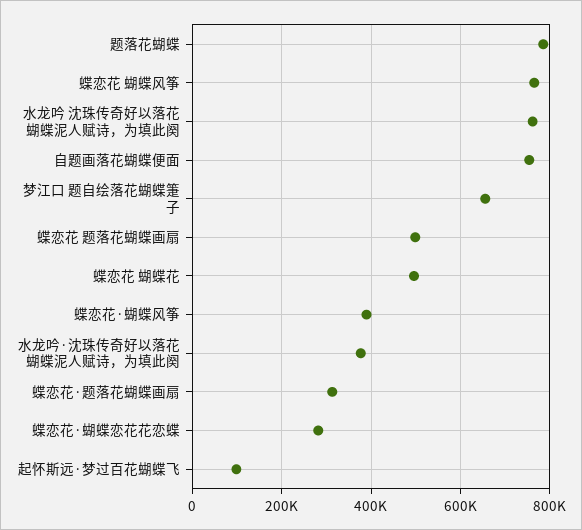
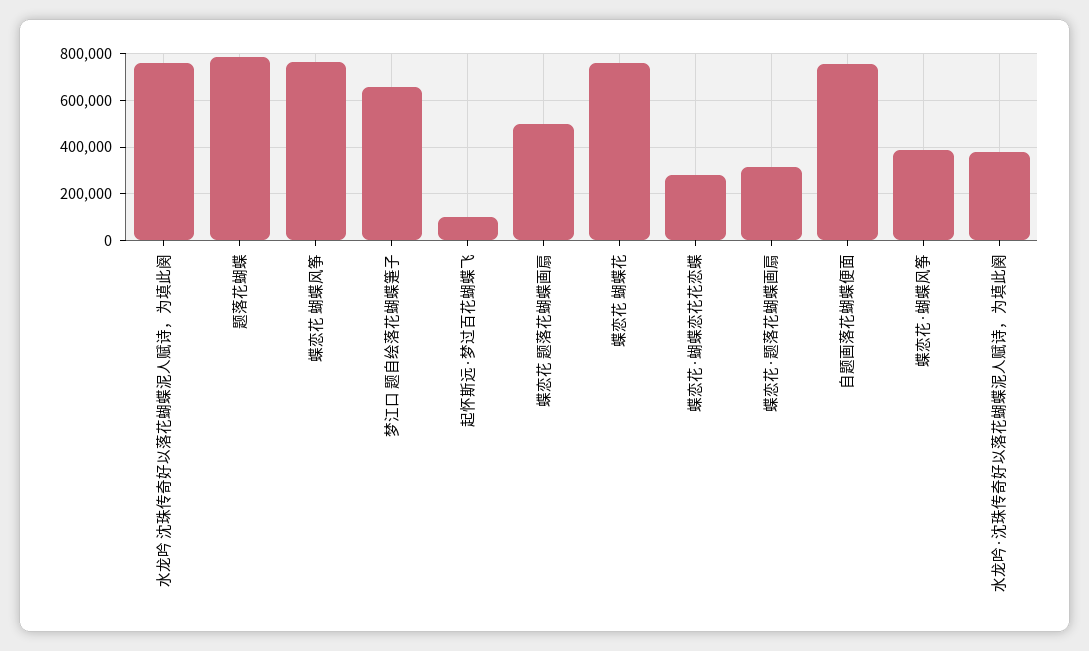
  {
    "题落花蝴蝶": 780000,
    "蝶恋花 蝴蝶风筝": 760000,
    "水龙吟 沈珠传奇好以落花蝴蝶泥人赋诗，为填此阕": 760000,
    "自题画落花蝴蝶便面": 760000,
    "梦江口 题自绘落花蝴蝶箑子": 660000,
    "蝶恋花 题落花蝴蝶画扇": 500000,
-   "蝶恋花 蝴蝶花": 500000,
+   "蝶恋花 蝴蝶花": 750000,
    "蝶恋花·蝴蝶风筝": 380000,
    "水龙吟·沈珠传奇好以落花蝴蝶泥人赋诗，为填此阕": 380000,
    "蝶恋花·题落花蝴蝶画扇": 320000,
    "蝶恋花·蝴蝶恋花花恋蝶": 280000,
    "起怀斯远·梦过百花蝴蝶飞": 100000
  }

